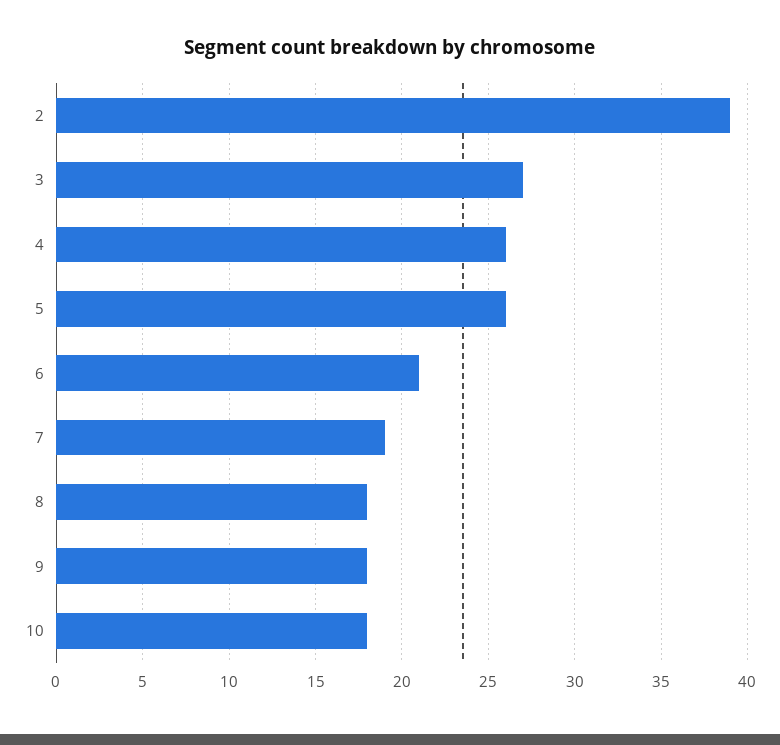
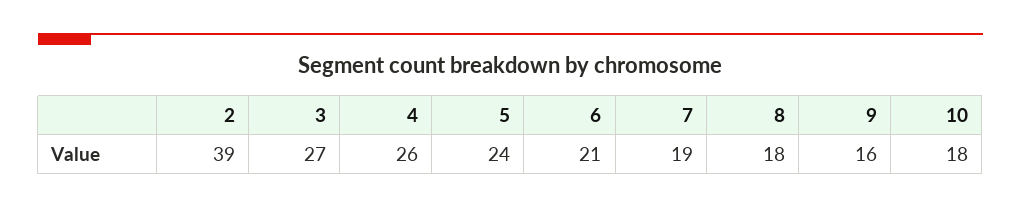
  {
    "2": 39,
    "3": 27,
    "4": 26,
-   "5": 26,
+   "5": 24,
    "6": 21,
    "7": 19,
    "8": 18,
-   "9": 18,
+   "9": 16,
    "10": 18
  }

